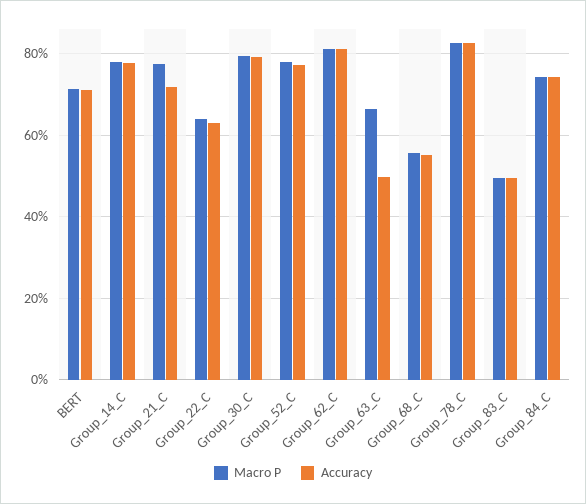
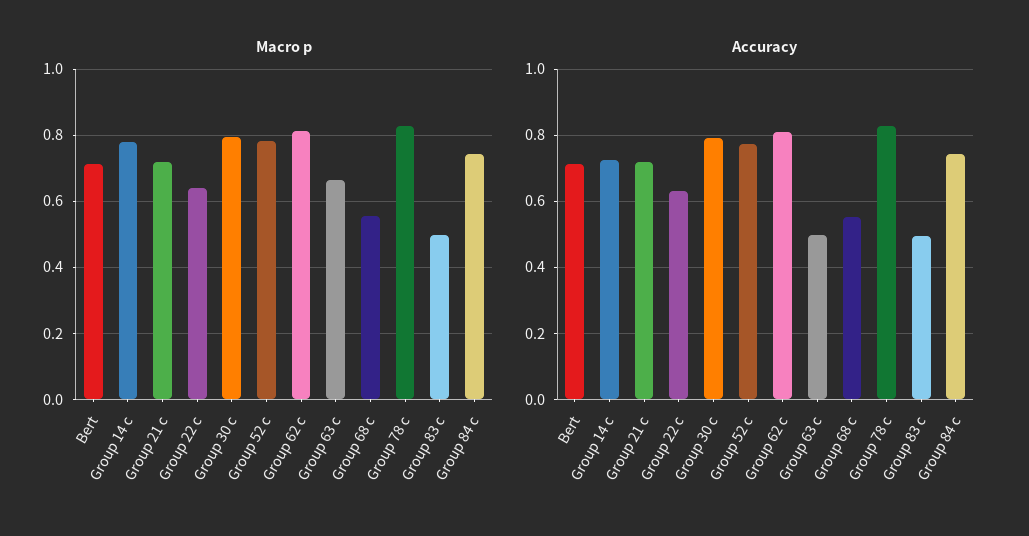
  {
    "Macro P": {
      "BERT": 0.72,
      "Group_14_C": 0.78,
-     "Group_21_C": 0.78,
+     "Group_21_C": 0.72,
      "Group_22_C": 0.64,
      "Group_30_C": 0.8,
      "Group_52_C": 0.78,
      "Group_62_C": 0.82,
      "Group_63_C": 0.66,
      "Group_68_C": 0.56,
      "Group_78_C": 0.82,
      "Group_83_C": 0.5,
      "Group_84_C": 0.74
    },
    "Accuracy": {
      "BERT": 0.72,
-     "Group_14_C": 0.78,
+     "Group_14_C": 0.72,
      "Group_21_C": 0.72,
      "Group_22_C": 0.62,
      "Group_30_C": 0.8,
      "Group_52_C": 0.78,
      "Group_62_C": 0.82,
      "Group_63_C": 0.5,
      "Group_68_C": 0.56,
      "Group_78_C": 0.82,
      "Group_83_C": 0.5,
      "Group_84_C": 0.74
    }
  }

